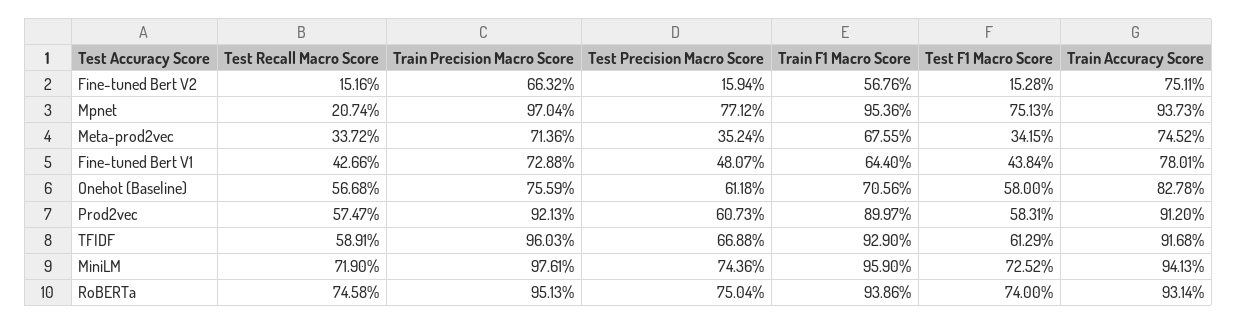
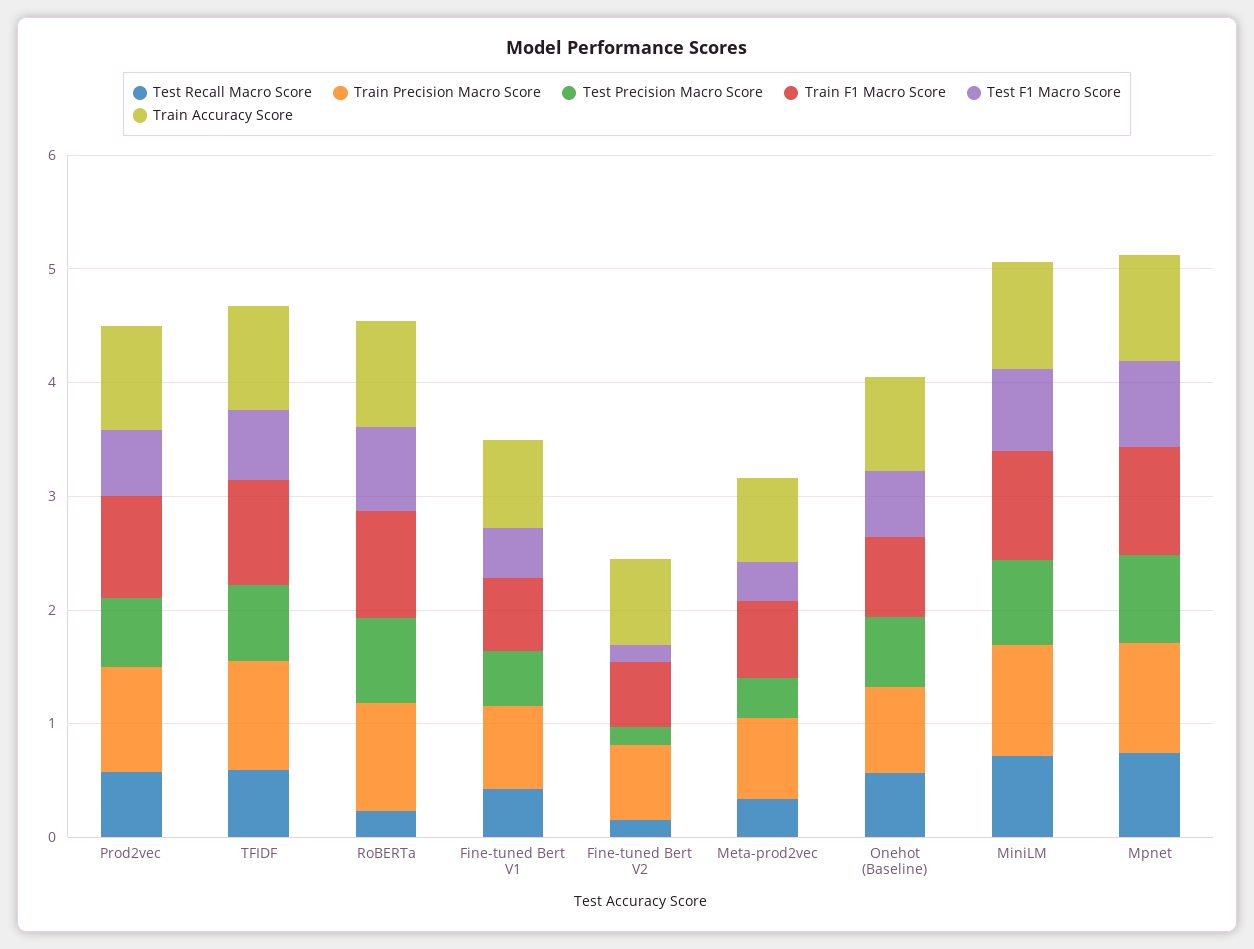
  {
    "Test Recall Macro Score": {
      "Fine-tuned Bert V2": 0.1516,
-     "Mpnet": 0.2074,
+     "Mpnet": 0.8,
      "Meta-prod2vec": 0.3372,
      "Fine-tuned Bert V1": 0.4266,
      "Onehot (Baseline)": 0.5668,
      "Prod2vec": 0.5747,
      "TFIDF": 0.5891,
      "MiniLM": 0.719,
-     "RoBERTa": 0.7458
+     "RoBERTa": 0.2
    },
    "Train Precision Macro Score": {
      "Fine-tuned Bert V2": 0.6632,
      "Mpnet": 0.9704,
      "Meta-prod2vec": 0.7136,
      "Fine-tuned Bert V1": 0.7288,
      "Onehot (Baseline)": 0.7559,
      "Prod2vec": 0.9213,
      "TFIDF": 0.9603,
      "MiniLM": 0.9761,
      "RoBERTa": 0.9513
    },
    "Test Precision Macro Score": {
      "Fine-tuned Bert V2": 0.1594,
      "Mpnet": 0.7712,
      "Meta-prod2vec": 0.3524,
      "Fine-tuned Bert V1": 0.4807,
      "Onehot (Baseline)": 0.6118,
      "Prod2vec": 0.6073,
      "TFIDF": 0.6688,
      "MiniLM": 0.7436,
      "RoBERTa": 0.7504
    },
    "Train F1 Macro Score": {
      "Fine-tuned Bert V2": 0.5676,
      "Mpnet": 0.9536,
      "Meta-prod2vec": 0.6755,
      "Fine-tuned Bert V1": 0.644,
      "Onehot (Baseline)": 0.7056,
      "Prod2vec": 0.8997,
      "TFIDF": 0.929,
      "MiniLM": 0.959,
      "RoBERTa": 0.9386
    },
    "Test F1 Macro Score": {
      "Fine-tuned Bert V2": 0.1528,
      "Mpnet": 0.7513,
      "Meta-prod2vec": 0.3415,
      "Fine-tuned Bert V1": 0.4384,
      "Onehot (Baseline)": 0.58,
      "Prod2vec": 0.5831,
      "TFIDF": 0.6129,
      "MiniLM": 0.7252,
      "RoBERTa": 0.74
    },
    "Train Accuracy Score": {
      "Fine-tuned Bert V2": 0.7511,
      "Mpnet": 0.9373,
      "Meta-prod2vec": 0.7452,
      "Fine-tuned Bert V1": 0.7801,
      "Onehot (Baseline)": 0.8278,
      "Prod2vec": 0.912,
      "TFIDF": 0.9168,
      "MiniLM": 0.9413,
      "RoBERTa": 0.9314
    }
  }

